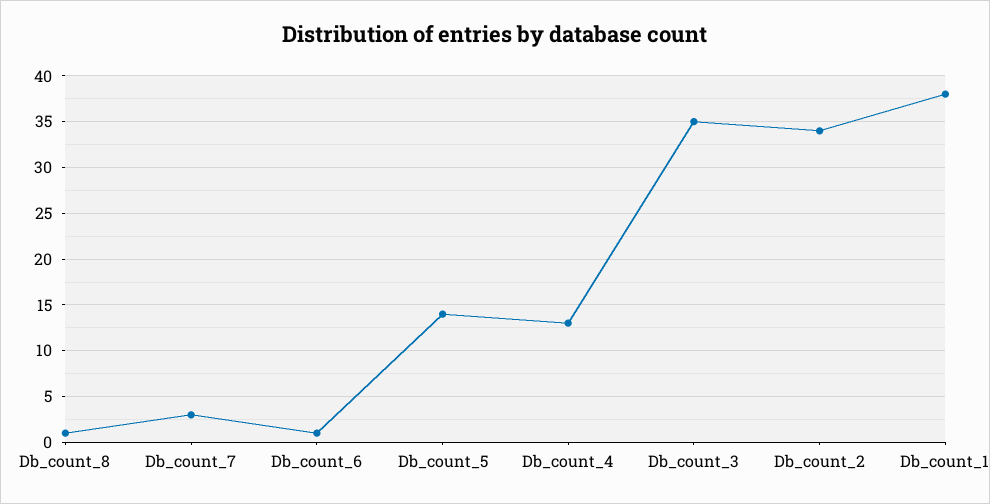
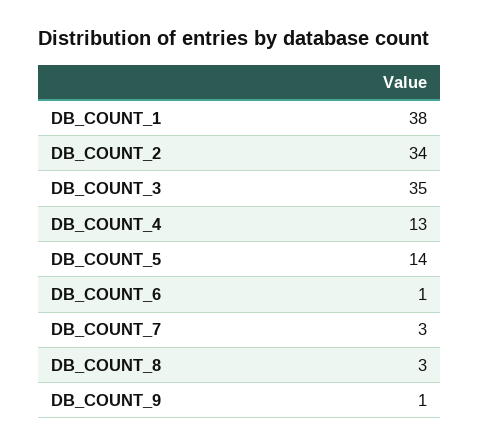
  {
-   "Db_count_8": 1,
+   "Db_count_8": 3,
    "Db_count_7": 3,
    "Db_count_6": 1,
    "Db_count_5": 14,
    "Db_count_4": 13,
    "Db_count_3": 35,
    "Db_count_2": 34,
-   "Db_count_1": 38
+   "Db_count_1": 38,
+   "DB_COUNT_9": 1
  }

